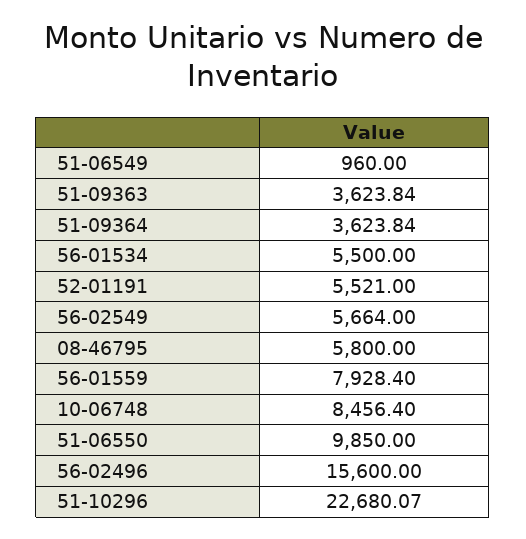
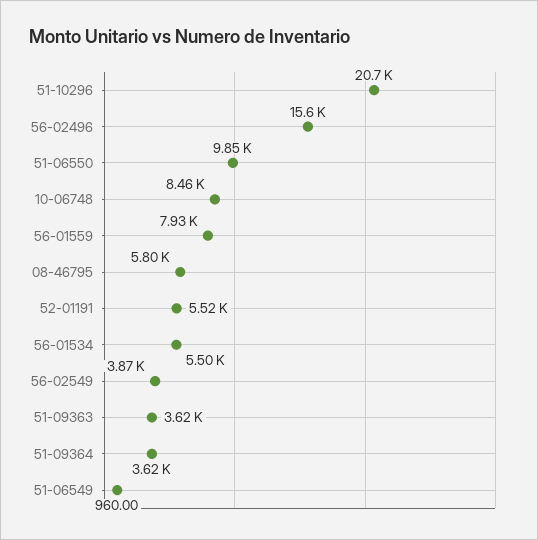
  {
    "51-06549": 960,
    "51-09363": 3623.84,
    "51-09364": 3623.84,
    "56-01534": 5500,
    "52-01191": 5521,
-   "56-02549": 5664,
+   "56-02549": 3870,
    "08-46795": 5800,
    "56-01559": 7928.4,
    "10-06748": 8456.4,
    "51-06550": 9850,
    "56-02496": 15600,
-   "51-10296": 22680.07
+   "51-10296": 20700
  }

